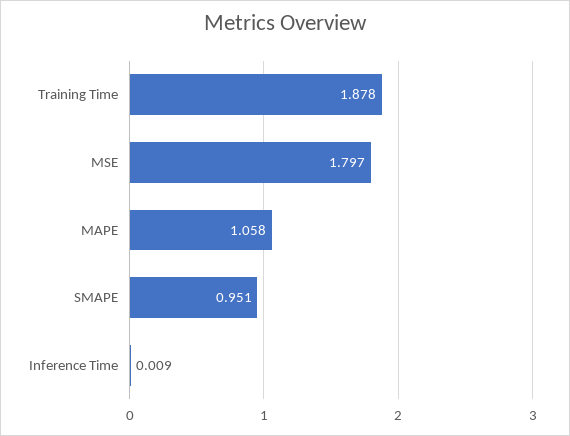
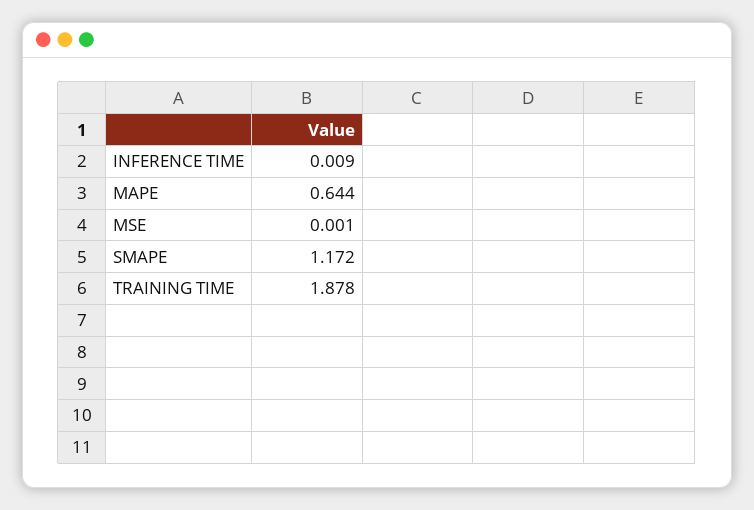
  {
    "Training Time": 1.878,
-   "MSE": 1.797,
+   "MSE": 0.001,
-   "MAPE": 1.058,
+   "MAPE": 0.644,
-   "SMAPE": 0.951,
+   "SMAPE": 1.172,
    "Inference Time": 0.009
  }

